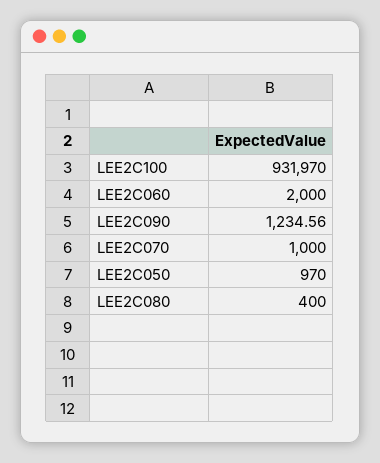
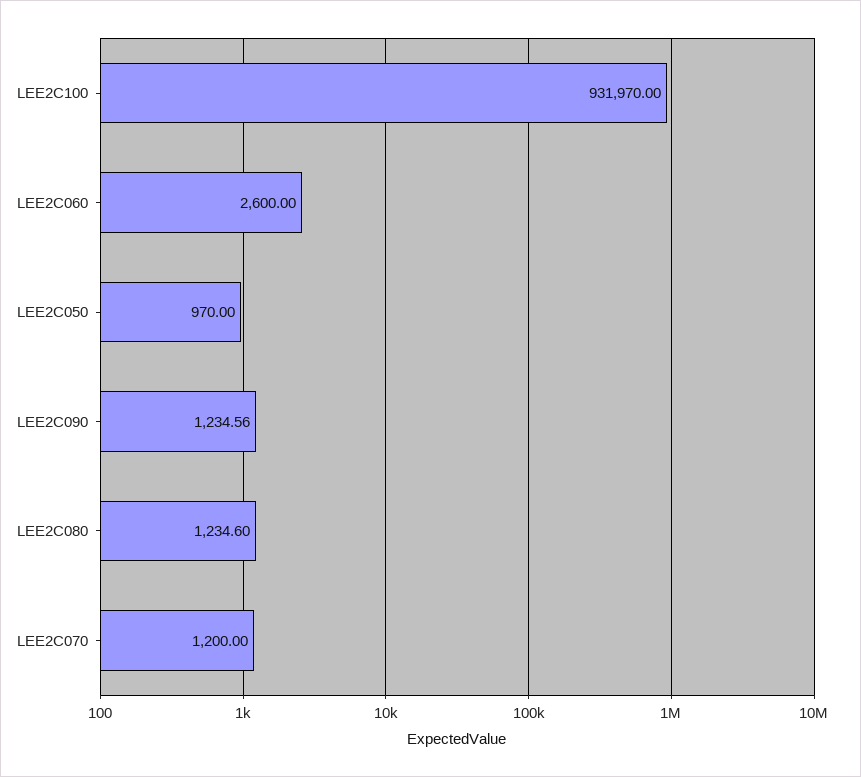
  {
    "LEE2C100": 931970,
-   "LEE2C060": 2000,
+   "LEE2C060": 2600,
    "LEE2C090": 1234.56,
-   "LEE2C070": 1000,
+   "LEE2C070": 1200,
    "LEE2C050": 970,
-   "LEE2C080": 400
+   "LEE2C080": 1234.6
  }

